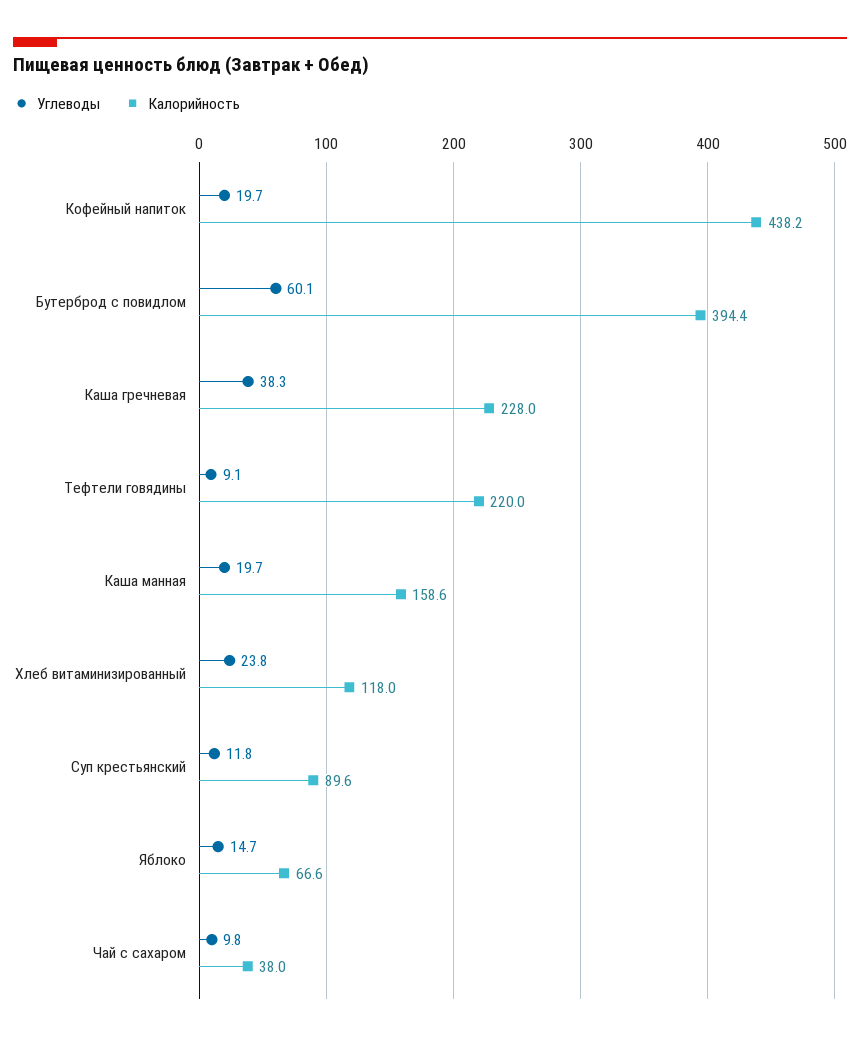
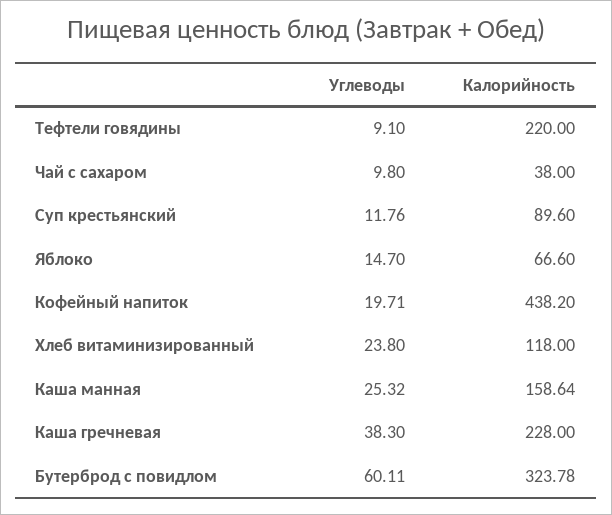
  {
    "Углеводы": {
      "Кофейный напиток": 19.71,
      "Бутерброд с повидлом": 60.11,
      "Каша гречневая": 38.3,
      "Тефтели говядины": 9.1,
-     "Каша манная": 19.7,
+     "Каша манная": 25.32,
      "Хлеб витаминизированный": 23.8,
      "Суп крестьянский": 11.76,
      "Яблоко": 14.7,
      "Чай с сахаром": 9.8
    },
    "Калорийность": {
      "Кофейный напиток": 438.2,
-     "Бутерброд с повидлом": 394.4,
+     "Бутерброд с повидлом": 323.78,
      "Каша гречневая": 228,
      "Тефтели говядины": 220,
      "Каша манная": 158.64,
      "Хлеб витаминизированный": 118,
      "Суп крестьянский": 89.6,
      "Яблоко": 66.6,
      "Чай с сахаром": 38
    }
  }

